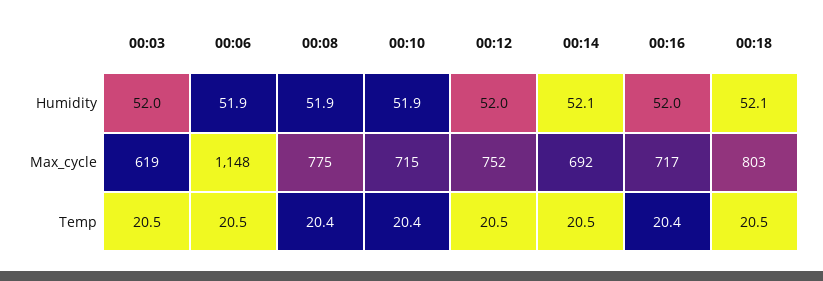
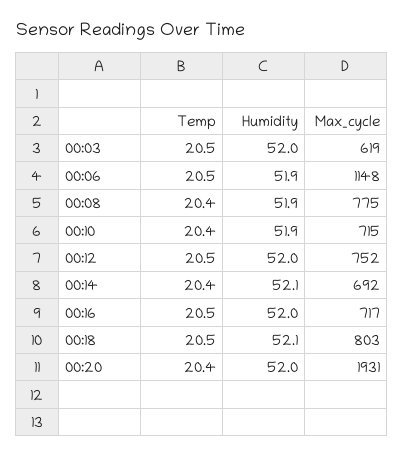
  {
    "00:03": {
      "Humidity": 52,
      "Max_cycle": 619,
      "Temp": 20.5
    },
    "00:06": {
      "Humidity": 51.9,
      "Max_cycle": 1148,
      "Temp": 20.5
    },
    "00:08": {
      "Humidity": 51.9,
      "Max_cycle": 775,
      "Temp": 20.4
    },
    "00:10": {
      "Humidity": 51.9,
      "Max_cycle": 715,
      "Temp": 20.4
    },
    "00:12": {
      "Humidity": 52,
      "Max_cycle": 752,
      "Temp": 20.5
    },
    "00:14": {
      "Humidity": 52.1,
      "Max_cycle": 692,
-     "Temp": 20.5
+     "Temp": 20.4
    },
    "00:16": {
      "Humidity": 52,
      "Max_cycle": 717,
-     "Temp": 20.4
+     "Temp": 20.5
    },
    "00:18": {
      "Humidity": 52.1,
      "Max_cycle": 803,
      "Temp": 20.5
-   }
+   },
+   "00:20": {
+     "Temp": 20.4,
+     "Humidity": 52,
+     "Max_cycle": 1931
+   }
  }

